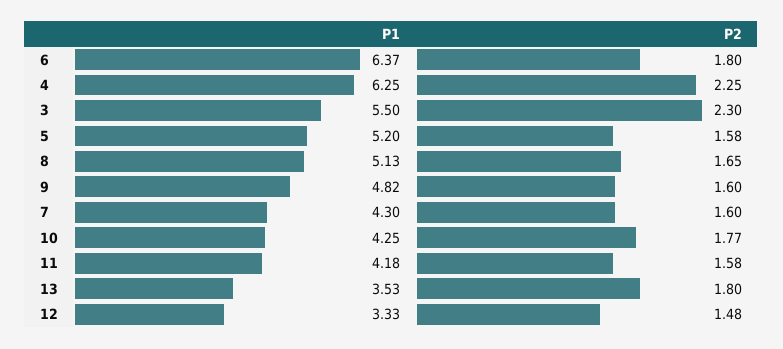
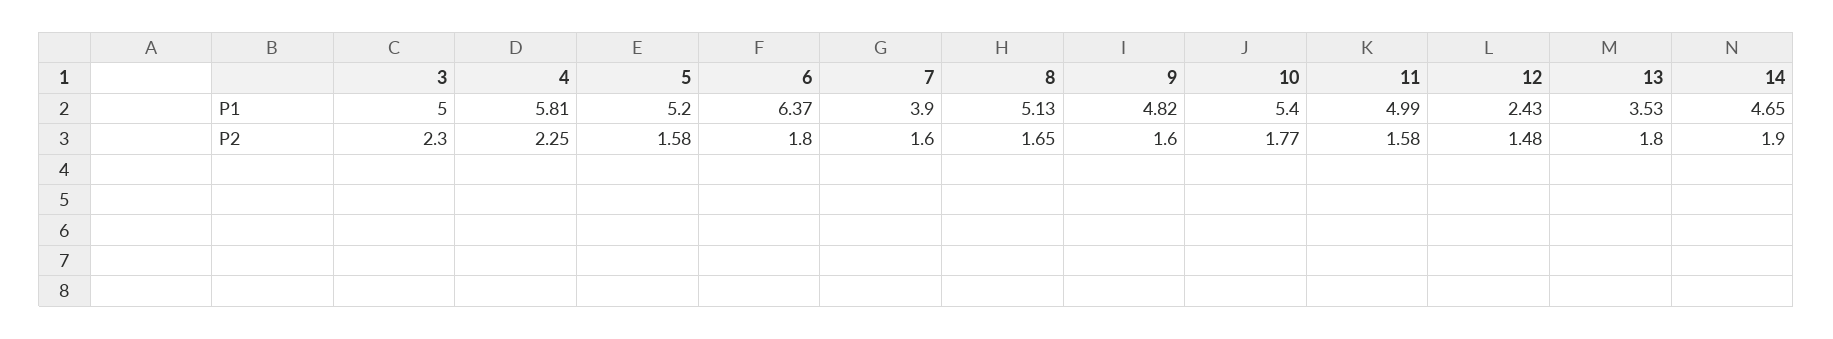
  {
    "P1": {
      "6": 6.37,
-     "4": 6.25,
+     "4": 5.81,
-     "3": 5.5,
+     "3": 5,
      "5": 5.2,
      "8": 5.13,
      "9": 4.82,
-     "7": 4.3,
+     "7": 3.9,
-     "10": 4.25,
+     "10": 5.4,
-     "11": 4.18,
+     "11": 4.99,
      "13": 3.53,
-     "12": 3.33
+     "12": 2.43,
+     "14": 4.65
    },
    "P2": {
      "6": 1.8,
      "4": 2.25,
      "3": 2.3,
      "5": 1.58,
      "8": 1.65,
      "9": 1.6,
      "7": 1.6,
      "10": 1.77,
      "11": 1.58,
      "13": 1.8,
-     "12": 1.48
+     "12": 1.48,
+     "14": 1.9
    }
  }

